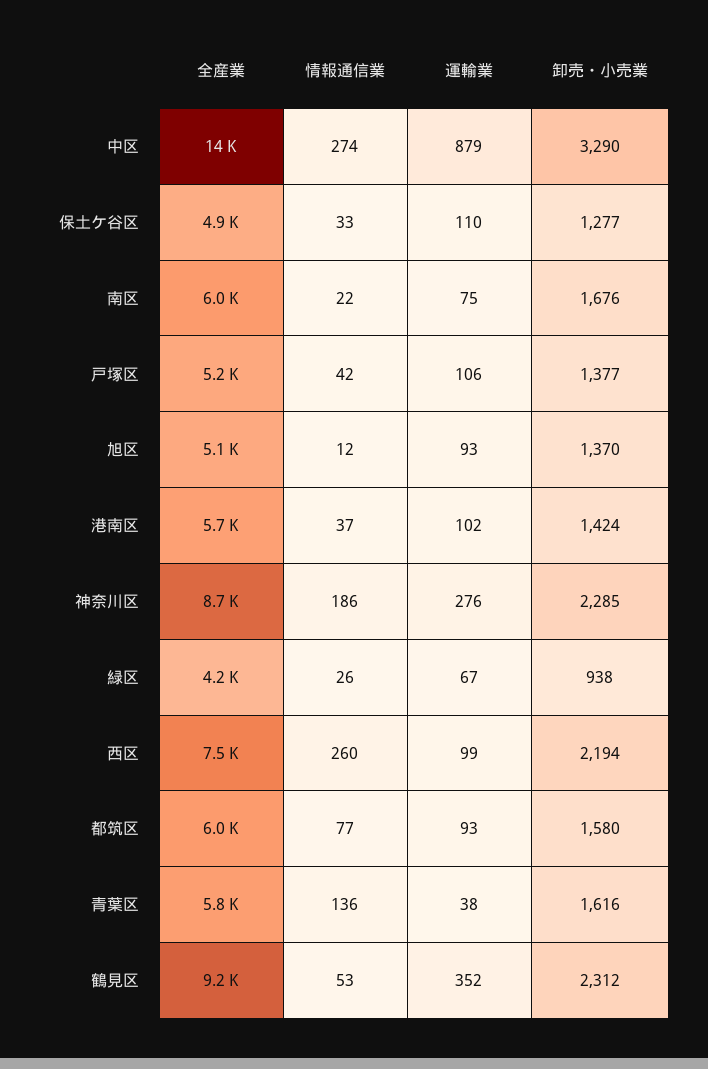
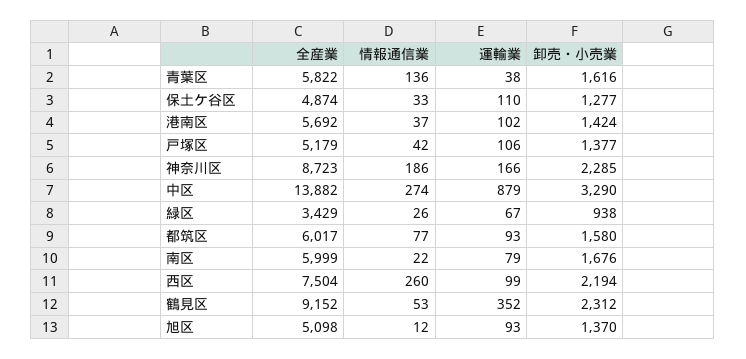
  {
    "全産業": {
      "中区": 13882,
      "保土ケ谷区": 4874,
      "南区": 5999,
      "戸塚区": 5179,
      "旭区": 5098,
      "港南区": 5692,
      "神奈川区": 8723,
-     "緑区": 4200,
+     "緑区": 3429,
      "西区": 7504,
      "都筑区": 6017,
      "青葉区": 5822,
      "鶴見区": 9152
    },
    "情報通信業": {
      "中区": 274,
      "保土ケ谷区": 33,
      "南区": 22,
      "戸塚区": 42,
      "旭区": 12,
      "港南区": 37,
      "神奈川区": 186,
      "緑区": 26,
      "西区": 260,
      "都筑区": 77,
      "青葉区": 136,
      "鶴見区": 53
    },
    "運輸業": {
      "中区": 879,
      "保土ケ谷区": 110,
-     "南区": 75,
+     "南区": 79,
      "戸塚区": 106,
      "旭区": 93,
      "港南区": 102,
-     "神奈川区": 276,
+     "神奈川区": 166,
      "緑区": 67,
      "西区": 99,
      "都筑区": 93,
      "青葉区": 38,
      "鶴見区": 352
    },
    "卸売・小売業": {
      "中区": 3290,
      "保土ケ谷区": 1277,
      "南区": 1676,
      "戸塚区": 1377,
      "旭区": 1370,
      "港南区": 1424,
      "神奈川区": 2285,
      "緑区": 938,
      "西区": 2194,
      "都筑区": 1580,
      "青葉区": 1616,
      "鶴見区": 2312
    }
  }

